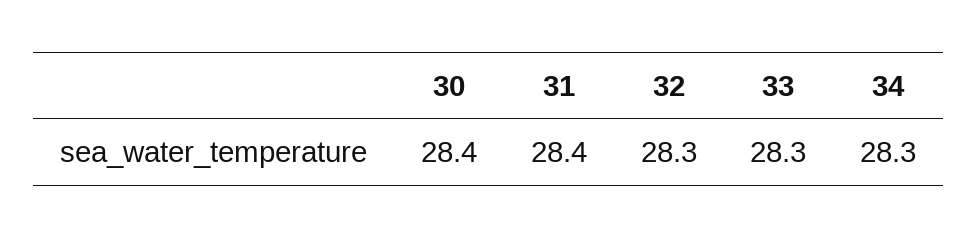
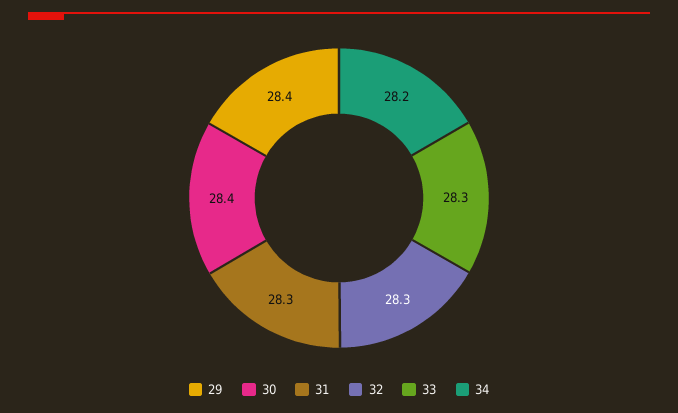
  {
    "30": 28.4,
-   "31": 28.4,
+   "31": 28.3,
    "32": 28.3,
    "33": 28.3,
-   "34": 28.3
+   "34": 28.2,
+   "29": 28.4
  }

